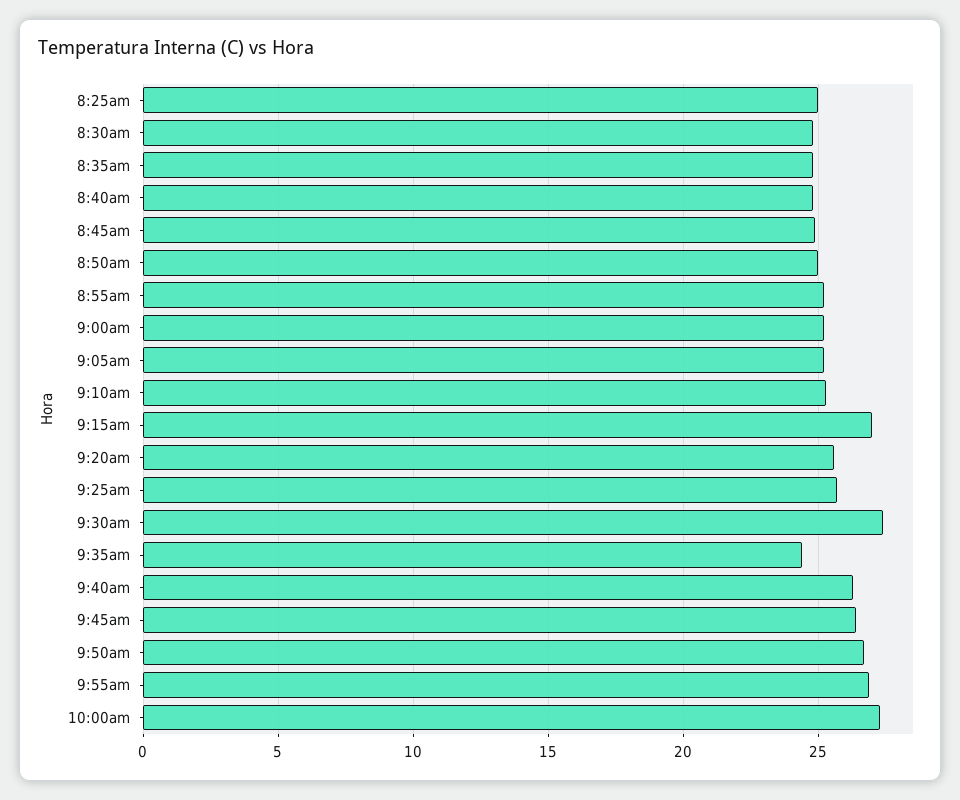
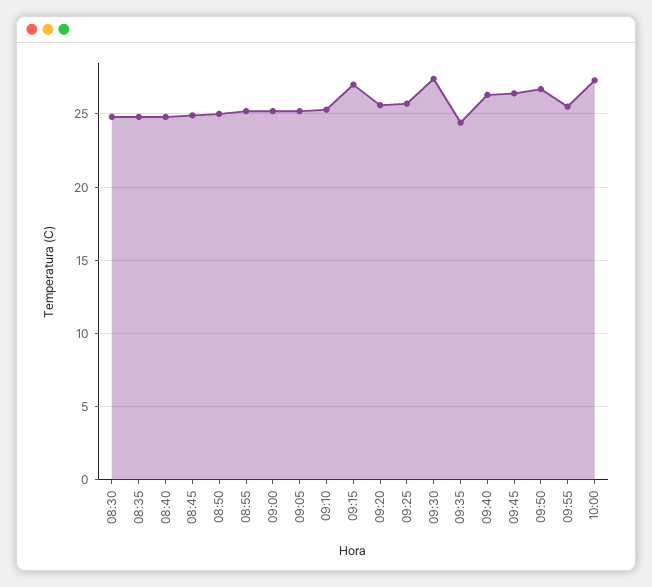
  {
-   "8:25am": 25,
    "8:30am": 25,
    "8:35am": 25,
    "8:40am": 25,
    "8:45am": 25,
    "8:50am": 25,
    "8:55am": 25,
    "9:00am": 25,
    "9:05am": 25,
    "9:10am": 25.5,
    "9:15am": 27,
    "9:20am": 25.5,
    "9:25am": 25.5,
    "9:30am": 27.5,
    "9:35am": 24.5,
    "9:40am": 26.5,
    "9:45am": 26.5,
    "9:50am": 26.5,
-   "9:55am": 27,
+   "9:55am": 25.5,
    "10:00am": 27.5
  }

